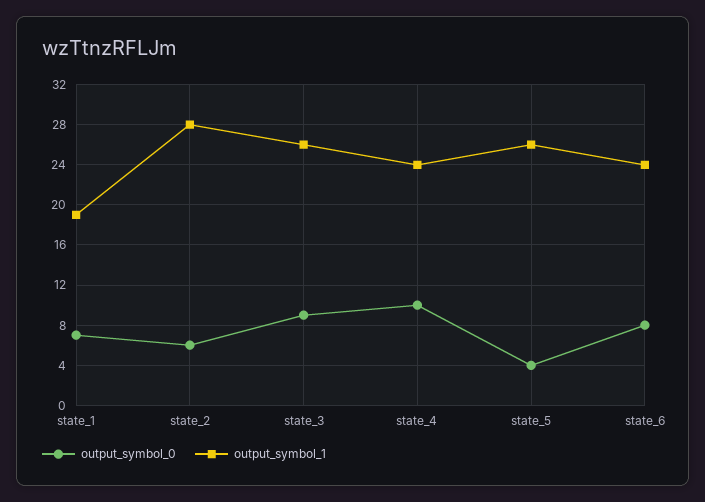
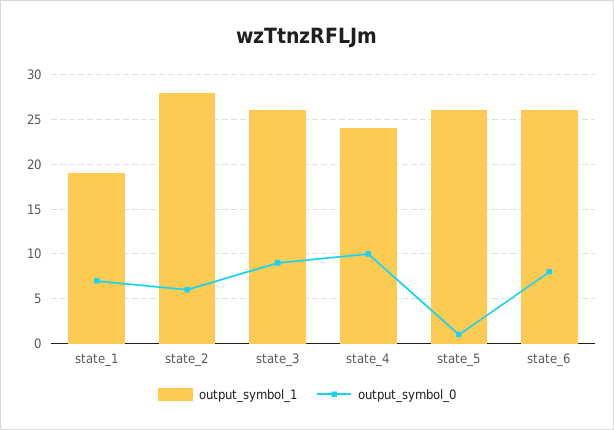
  {
    "output_symbol_0": {
      "state_1": 7,
      "state_2": 6,
      "state_3": 9,
      "state_4": 10,
-     "state_5": 4,
+     "state_5": 1,
      "state_6": 8
    },
    "output_symbol_1": {
      "state_1": 19,
      "state_2": 28,
      "state_3": 26,
      "state_4": 24,
      "state_5": 26,
-     "state_6": 24
+     "state_6": 26
    }
  }

